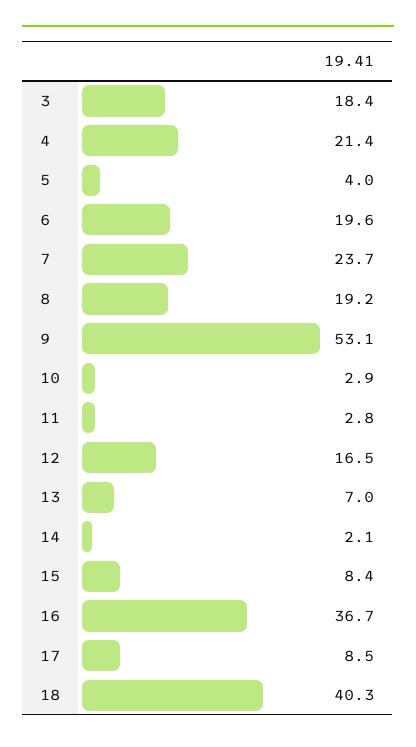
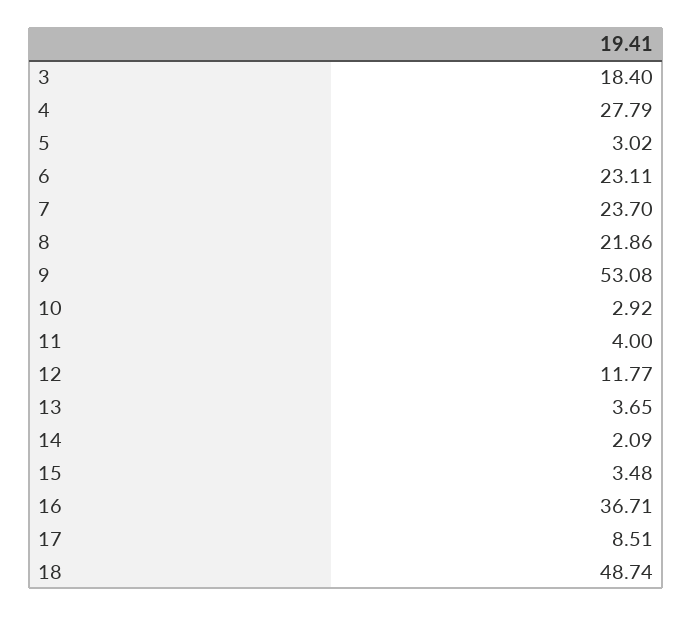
  {
    "3": 18.4,
-   "4": 21.4,
+   "4": 27.79,
-   "5": 4,
+   "5": 3.02,
-   "6": 19.6,
+   "6": 23.11,
    "7": 23.7,
-   "8": 19.2,
+   "8": 21.86,
    "9": 53.08,
    "10": 2.92,
-   "11": 2.8,
+   "11": 4,
-   "12": 16.5,
+   "12": 11.77,
-   "13": 7,
+   "13": 3.65,
    "14": 2.09,
-   "15": 8.4,
+   "15": 3.48,
    "16": 36.71,
    "17": 8.51,
-   "18": 40.3
+   "18": 48.74
  }

